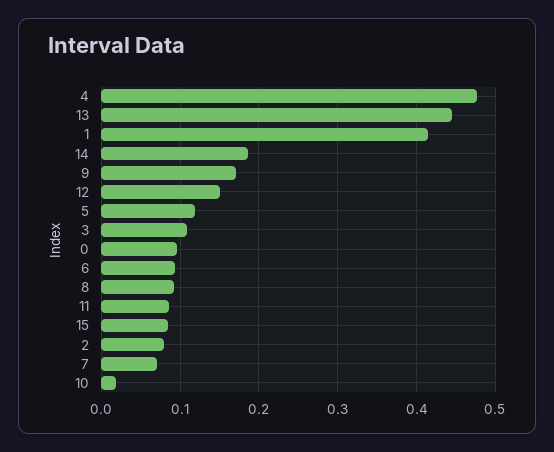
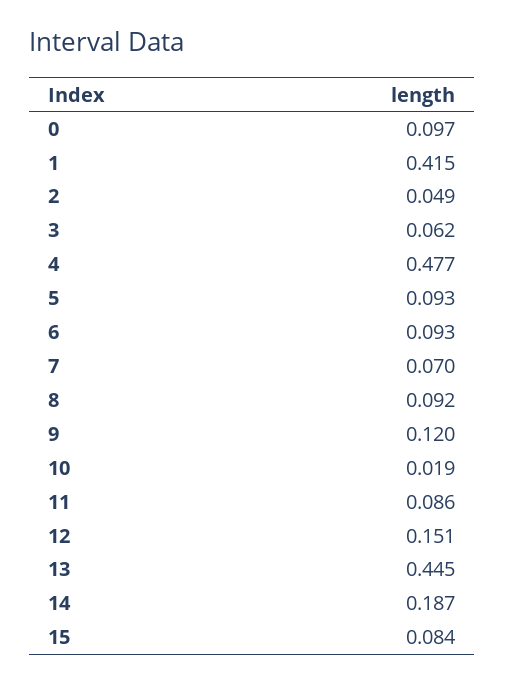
  {
    "4": 0.477,
    "13": 0.445,
    "1": 0.415,
    "14": 0.187,
-   "9": 0.17,
+   "9": 0.12,
    "12": 0.151,
-   "5": 0.12,
+   "5": 0.093,
-   "3": 0.11,
+   "3": 0.062,
    "0": 0.097,
    "6": 0.093,
    "8": 0.092,
    "11": 0.086,
    "15": 0.084,
-   "2": 0.08,
+   "2": 0.049,
    "7": 0.07,
    "10": 0.019
  }

